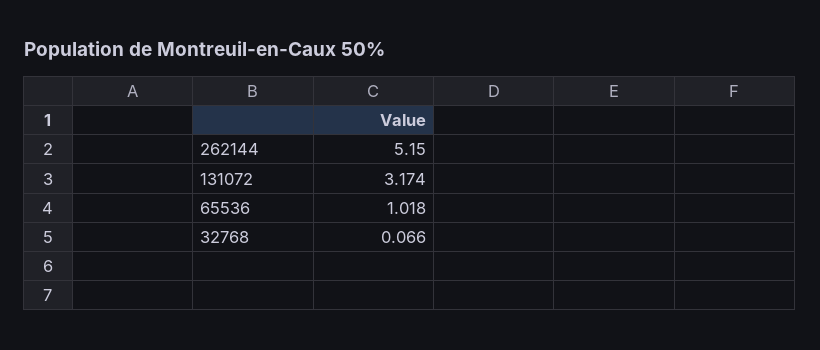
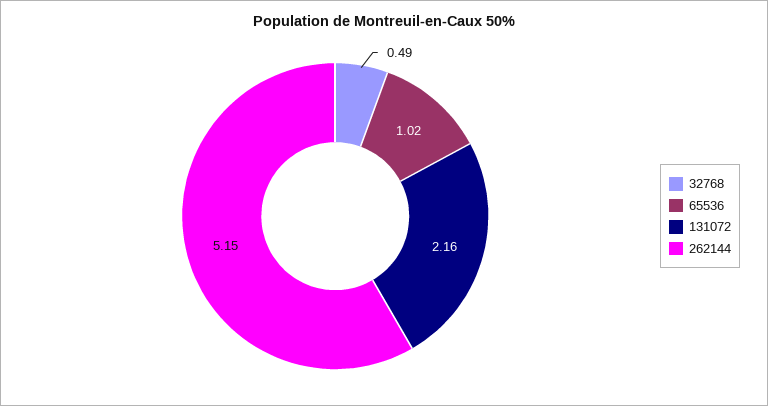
  {
    "262144": 5.15,
-   "131072": 3.174,
+   "131072": 2.16,
    "65536": 1.018,
-   "32768": 0.066
+   "32768": 0.49
  }

